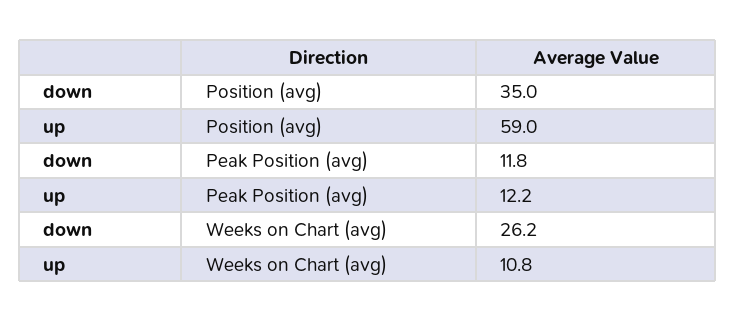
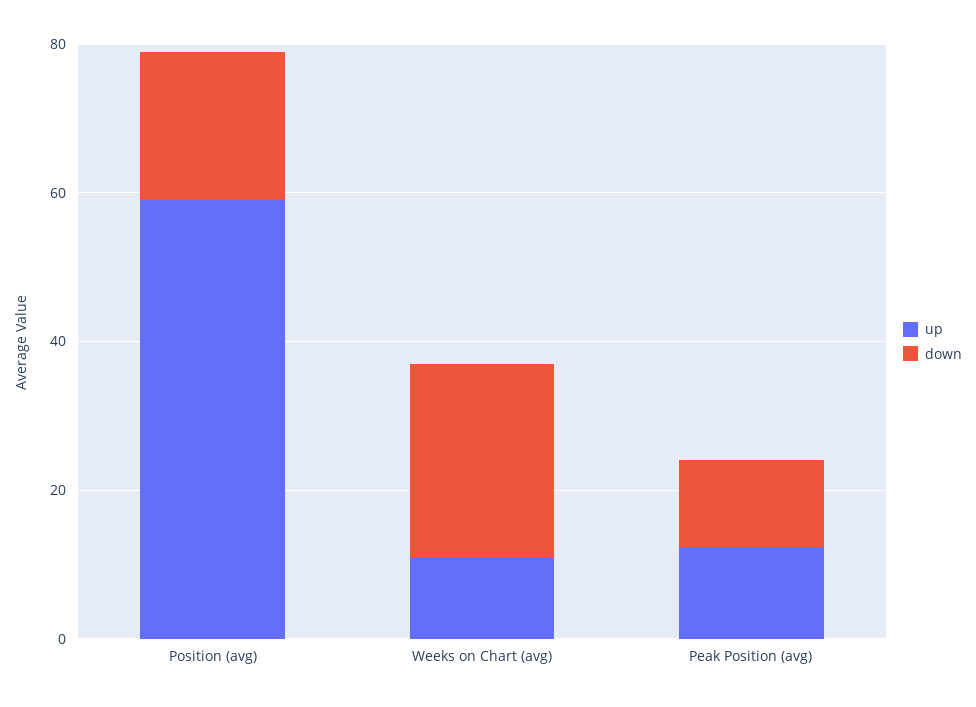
  {
    "down": {
-     "Position (avg)": 35,
+     "Position (avg)": 20,
      "Peak Position (avg)": 11.8,
      "Weeks on Chart (avg)": 26.2
    },
    "up": {
      "Position (avg)": 59,
      "Peak Position (avg)": 12.2,
      "Weeks on Chart (avg)": 10.8
    }
  }

